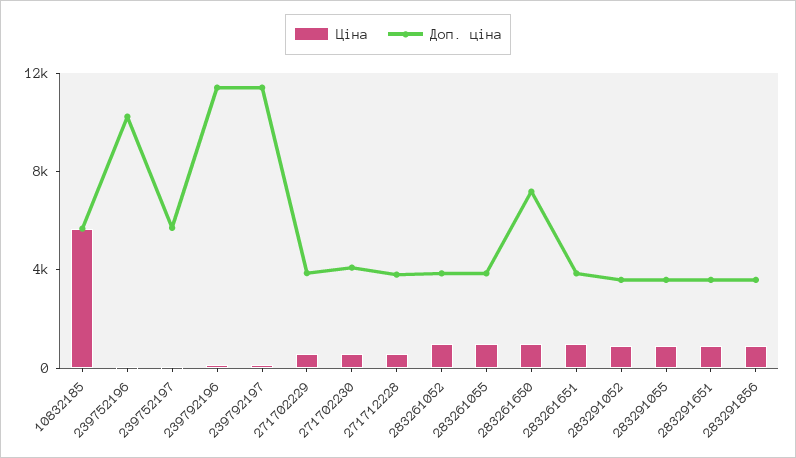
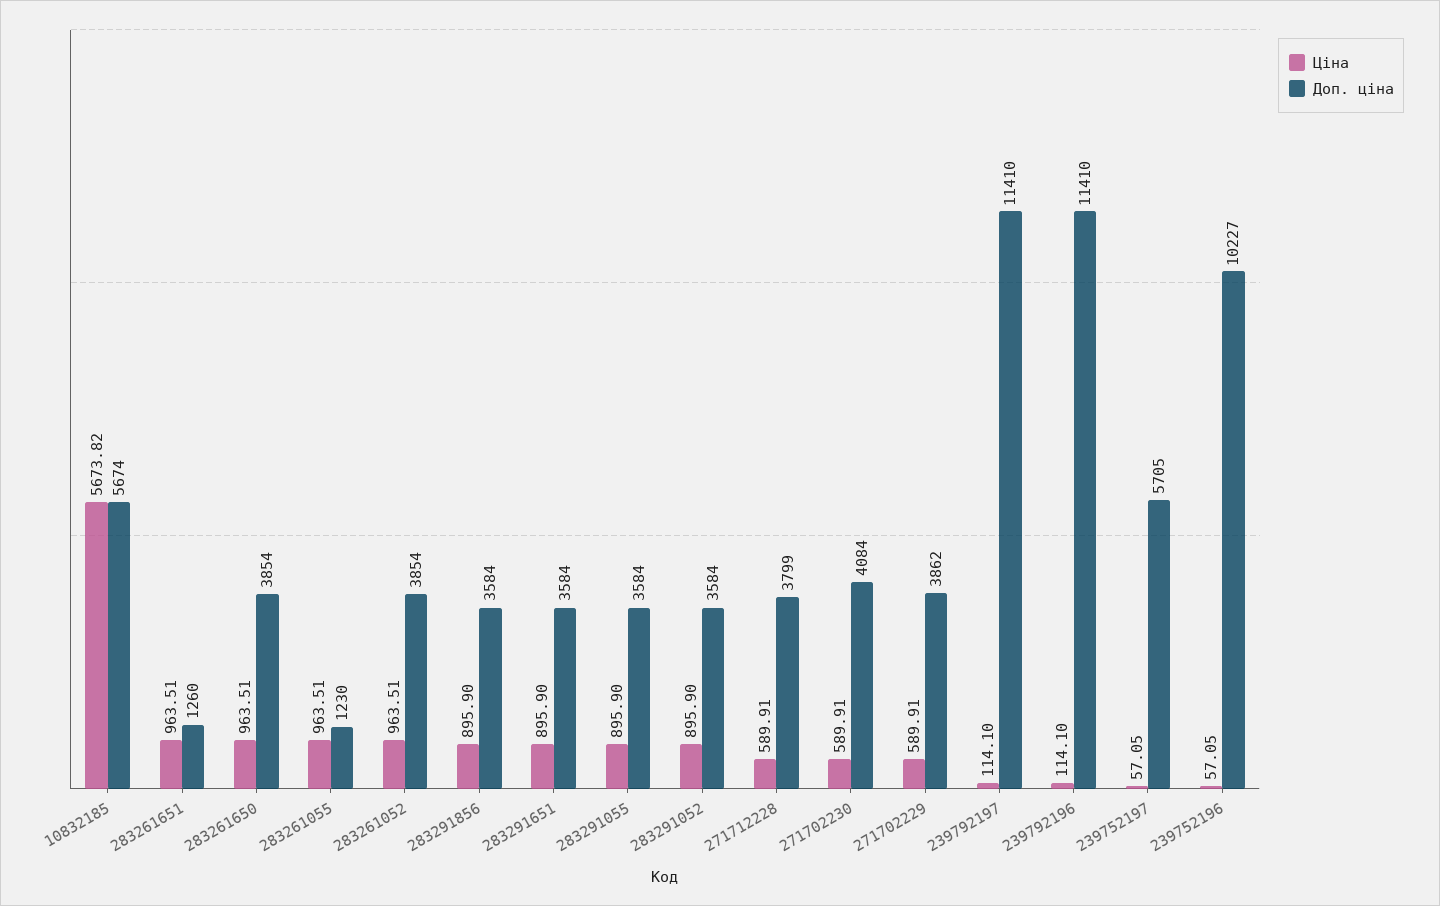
  {
    "Ціна": {
      "10832185": 5673.82,
      "239752196": 57.05,
      "239752197": 57.05,
      "239792196": 114.1,
      "239792197": 114.1,
      "271702229": 589.91,
      "271702230": 589.91,
      "271712228": 589.91,
      "283261052": 963.51,
      "283261055": 963.51,
      "283261650": 963.51,
      "283261651": 963.51,
      "283291052": 895.9,
      "283291055": 895.9,
      "283291651": 895.9,
      "283291856": 895.9
    },
    "Доп. ціна": {
      "10832185": 5674,
      "239752196": 10227,
      "239752197": 5705,
      "239792196": 11410,
      "239792197": 11410,
      "271702229": 3862,
      "271702230": 4084,
      "271712228": 3799,
      "283261052": 3854,
-     "283261055": 4000,
+     "283261055": 1230,
-     "283261650": 7000,
+     "283261650": 3854,
-     "283261651": 4000,
+     "283261651": 1260,
      "283291052": 3584,
      "283291055": 3584,
      "283291651": 3584,
      "283291856": 3584
    }
  }

